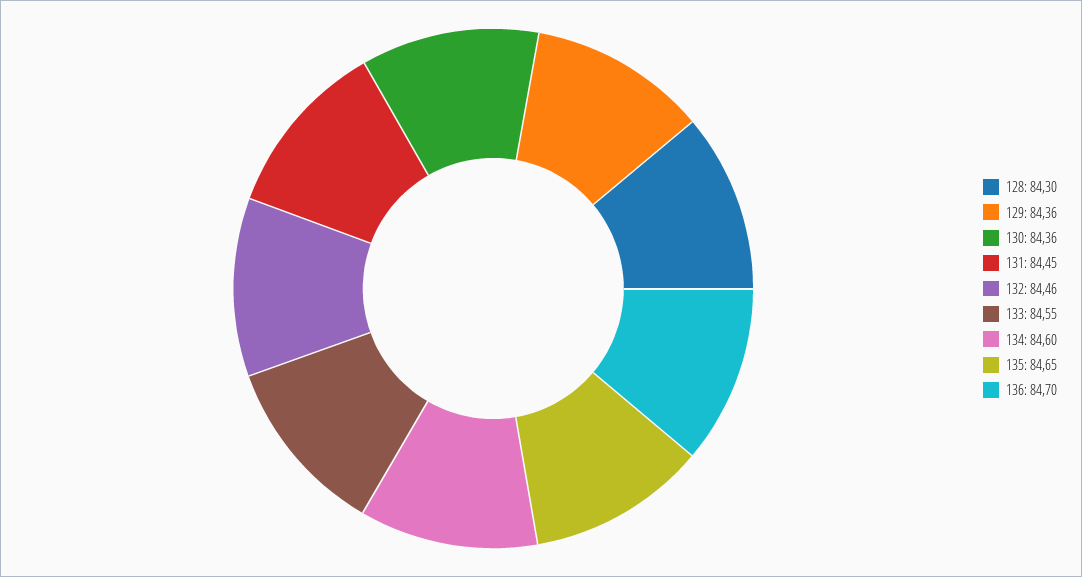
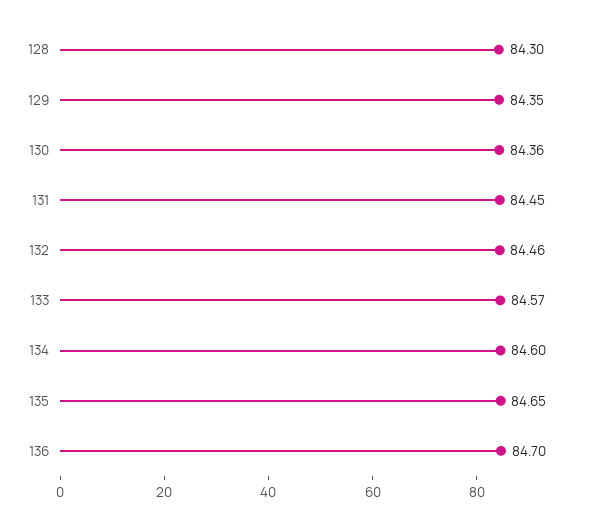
  {
    "128": 84.3,
-   "129": 84.36,
+   "129": 84.35,
    "130": 84.36,
    "131": 84.45,
    "132": 84.46,
-   "133": 84.55,
+   "133": 84.57,
    "134": 84.6,
    "135": 84.65,
    "136": 84.7
  }

